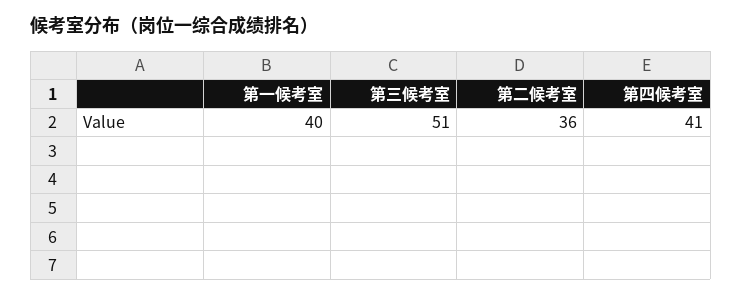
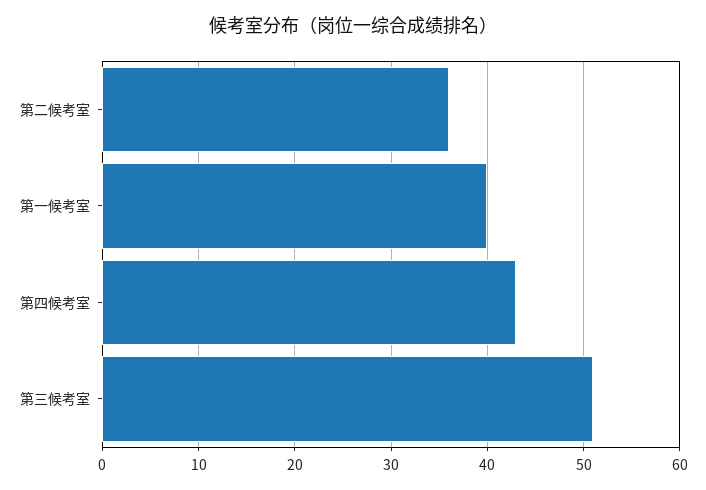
  {
    "第一候考室": 40,
    "第三候考室": 51,
    "第二候考室": 36,
-   "第四候考室": 41
+   "第四候考室": 43
  }

